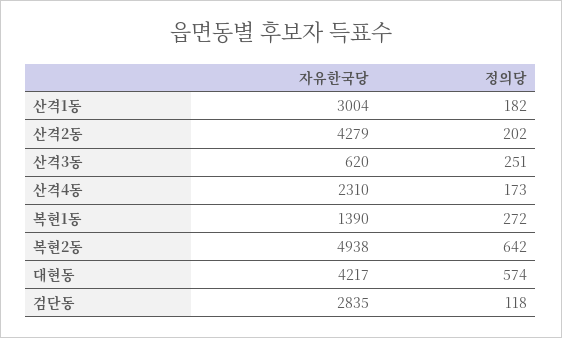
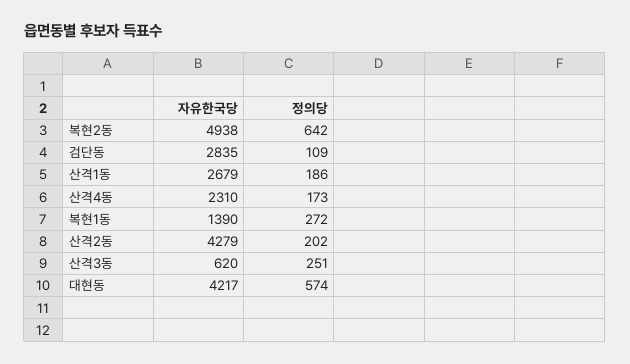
  {
    "자유한국당": {
-     "산격1동": 3004,
+     "산격1동": 2679,
      "산격2동": 4279,
      "산격3동": 620,
      "산격4동": 2310,
      "복현1동": 1390,
      "복현2동": 4938,
      "대현동": 4217,
      "검단동": 2835
    },
    "정의당": {
-     "산격1동": 182,
+     "산격1동": 186,
      "산격2동": 202,
      "산격3동": 251,
      "산격4동": 173,
      "복현1동": 272,
      "복현2동": 642,
      "대현동": 574,
-     "검단동": 118
+     "검단동": 109
    }
  }

